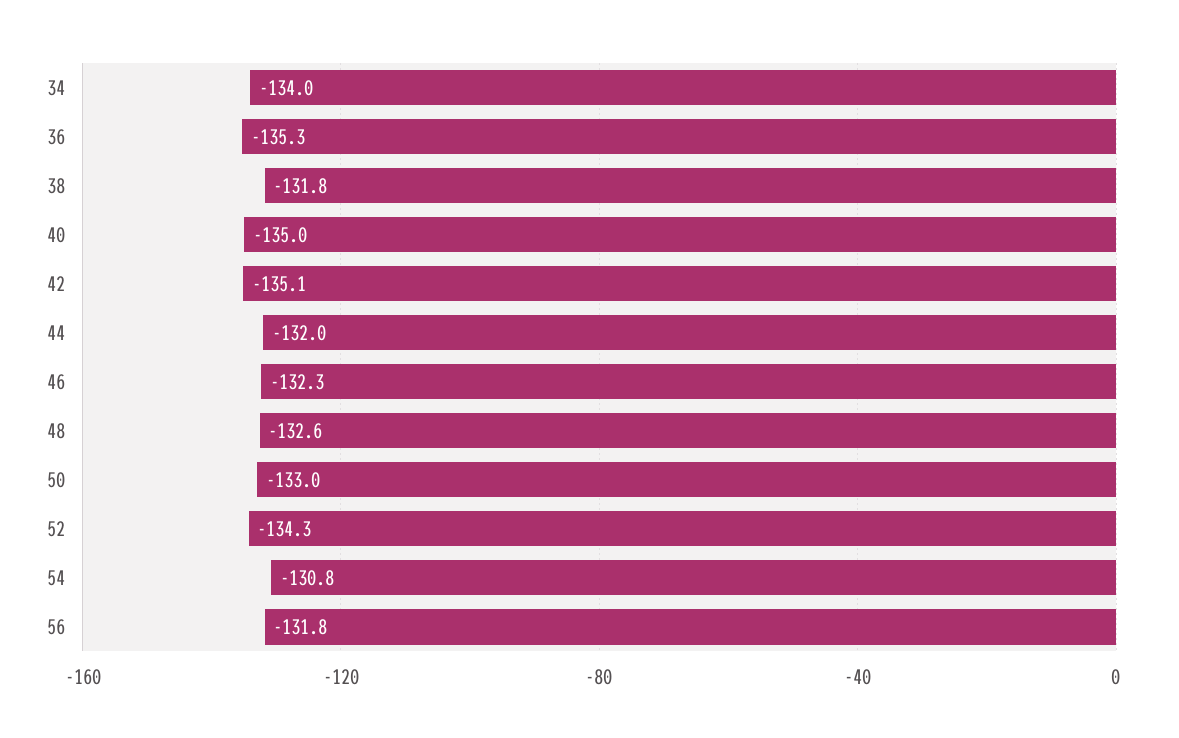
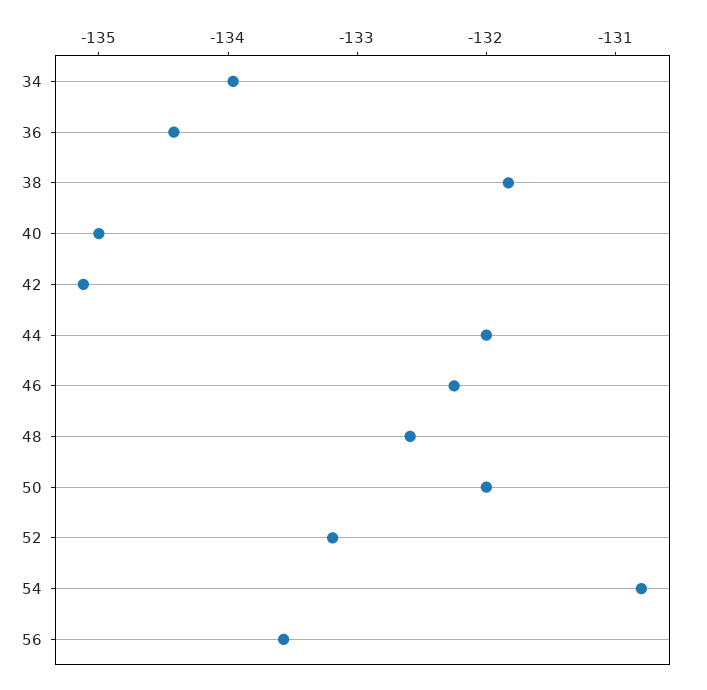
  {
    "34": -134,
-   "36": -135.3,
+   "36": -134.4,
    "38": -131.8,
    "40": -135,
    "42": -135.1,
    "44": -132,
    "46": -132.3,
    "48": -132.6,
-   "50": -133,
+   "50": -132,
-   "52": -134.3,
+   "52": -133.2,
    "54": -130.8,
-   "56": -131.8
+   "56": -133.6
  }

